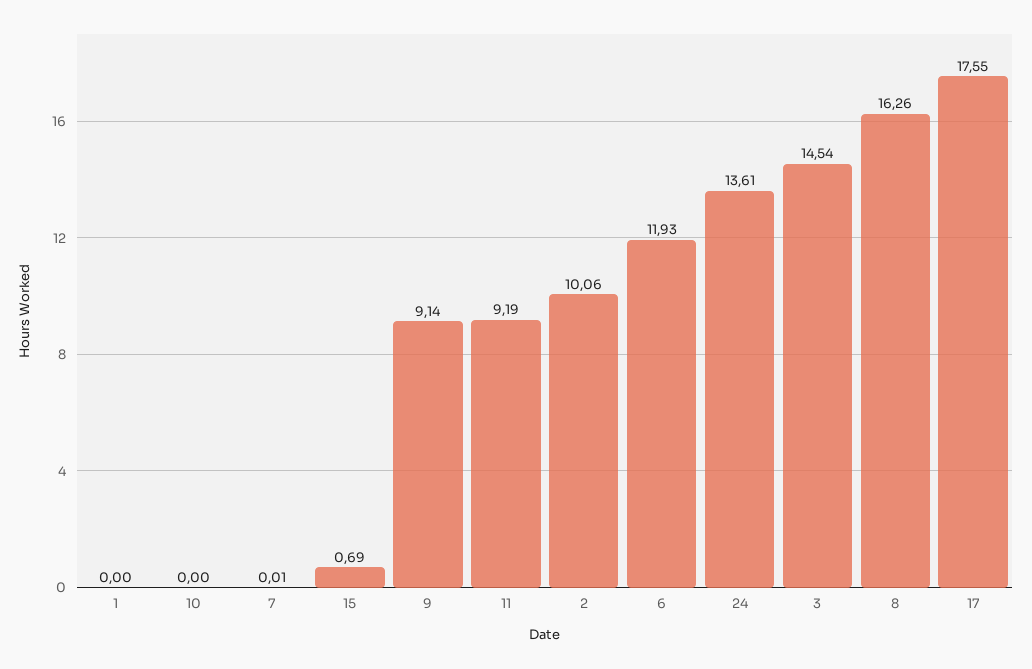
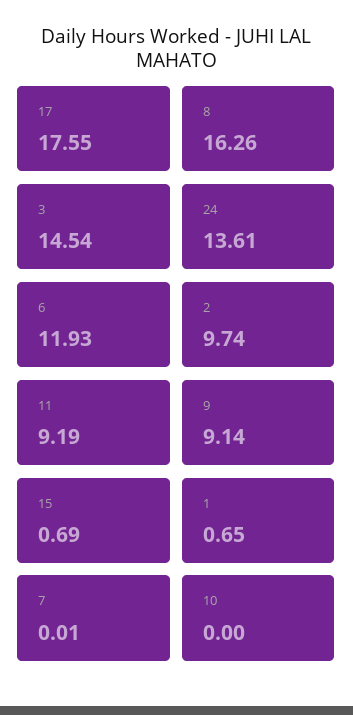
  {
-   "1": 0,
+   "1": 0.65,
    "10": 0,
    "7": 0.01,
    "15": 0.69,
    "9": 9.14,
    "11": 9.19,
-   "2": 10.06,
+   "2": 9.74,
    "6": 11.93,
    "24": 13.61,
    "3": 14.54,
    "8": 16.26,
    "17": 17.55
  }

